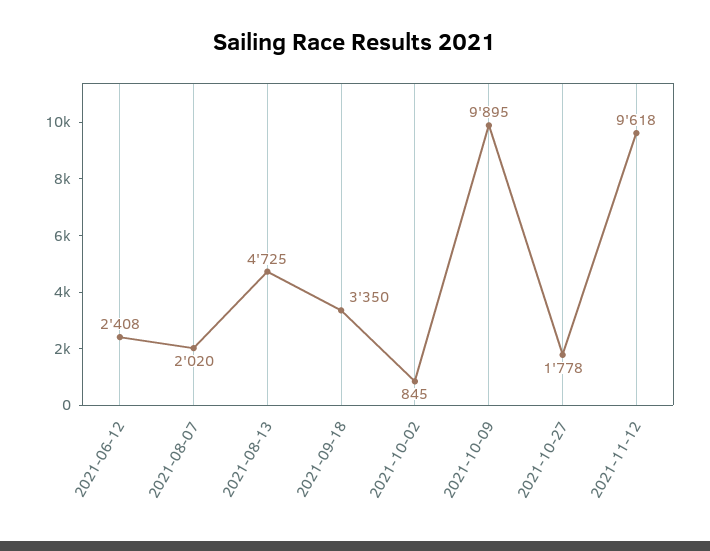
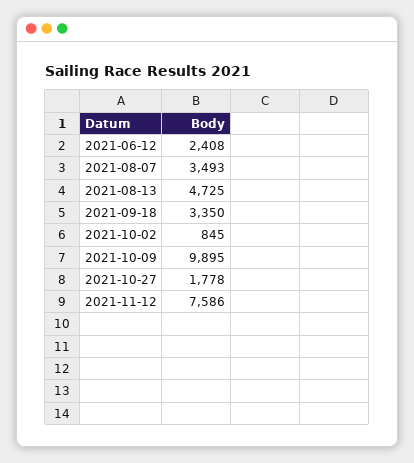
  {
    "2021-06-12": 2408,
-   "2021-08-07": 2020,
+   "2021-08-07": 3493,
    "2021-08-13": 4725,
    "2021-09-18": 3350,
    "2021-10-02": 845,
    "2021-10-09": 9895,
    "2021-10-27": 1778,
-   "2021-11-12": 9618
+   "2021-11-12": 7586
  }

